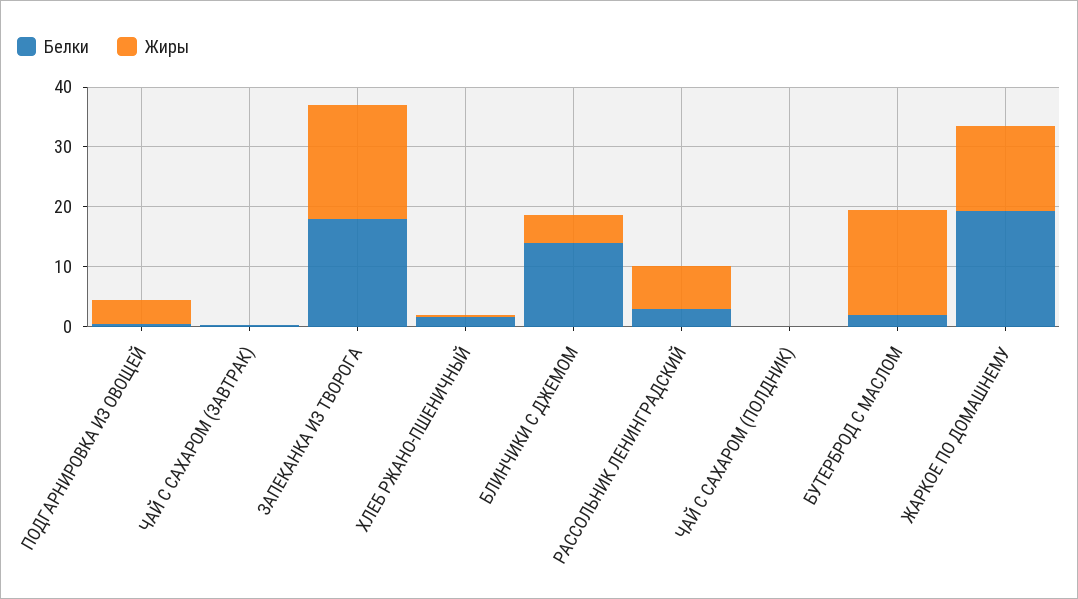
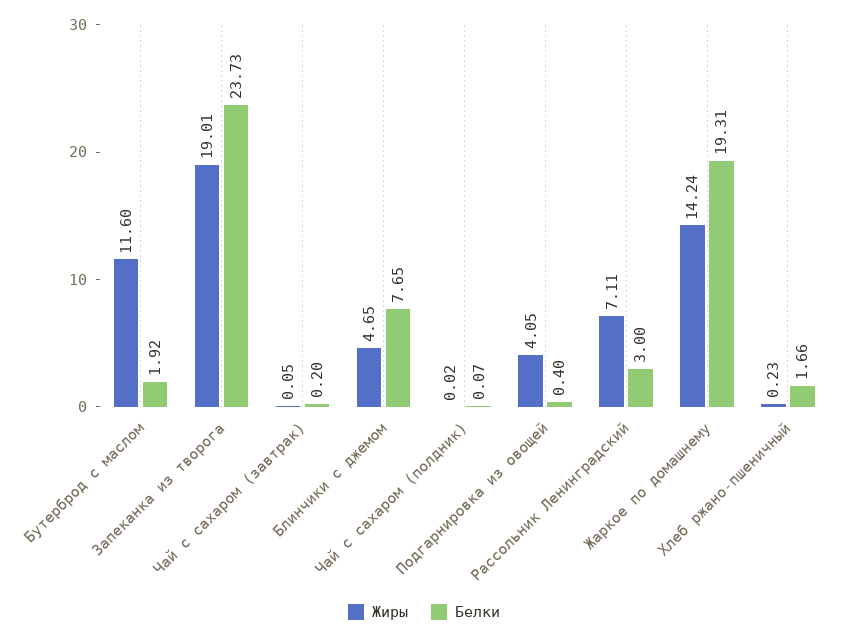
  {
    "Белки": {
      "ПОДГАРНИРОВКА ИЗ ОВОЩЕЙ": 0.4,
      "ЧАЙ С САХАРОМ (ЗАВТРАК)": 0.2,
-     "ЗАПЕКАНКА ИЗ ТВОРОГА": 18,
+     "ЗАПЕКАНКА ИЗ ТВОРОГА": 23.73,
      "ХЛЕБ РЖАНО-ПШЕНИЧНЫЙ": 1.66,
-     "БЛИНЧИКИ С ДЖЕМОМ": 14,
+     "БЛИНЧИКИ С ДЖЕМОМ": 7.65,
      "РАССОЛЬНИК ЛЕНИНГРАДСКИЙ": 3,
      "ЧАЙ С САХАРОМ (ПОЛДНИК)": 0.07,
      "БУТЕРБРОД С МАСЛОМ": 1.92,
      "ЖАРКОЕ ПО ДОМАШНЕМУ": 19.31
    },
    "Жиры": {
      "ПОДГАРНИРОВКА ИЗ ОВОЩЕЙ": 4.05,
      "ЧАЙ С САХАРОМ (ЗАВТРАК)": 0.05,
      "ЗАПЕКАНКА ИЗ ТВОРОГА": 19.01,
      "ХЛЕБ РЖАНО-ПШЕНИЧНЫЙ": 0.23,
      "БЛИНЧИКИ С ДЖЕМОМ": 4.65,
      "РАССОЛЬНИК ЛЕНИНГРАДСКИЙ": 7.11,
      "ЧАЙ С САХАРОМ (ПОЛДНИК)": 0.02,
-     "БУТЕРБРОД С МАСЛОМ": 18,
+     "БУТЕРБРОД С МАСЛОМ": 11.6,
      "ЖАРКОЕ ПО ДОМАШНЕМУ": 14.24
    }
  }

